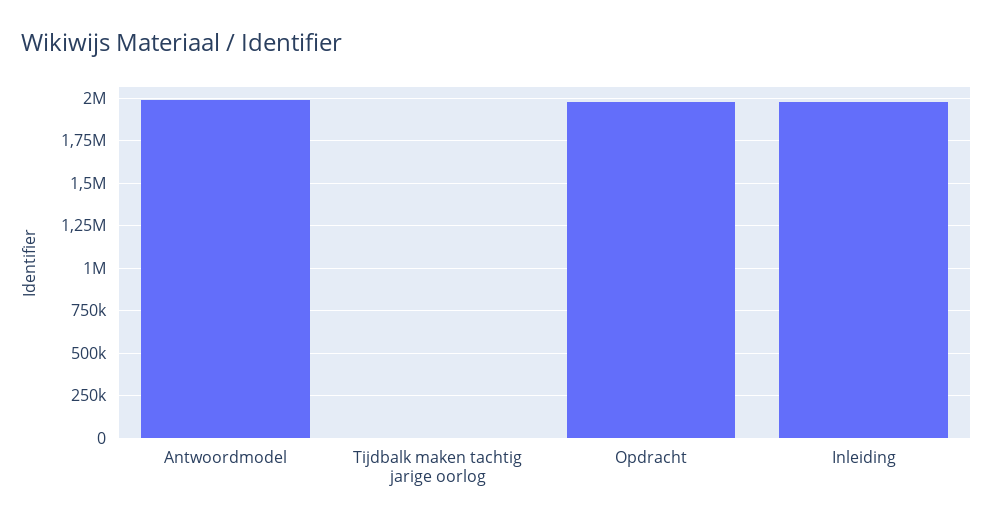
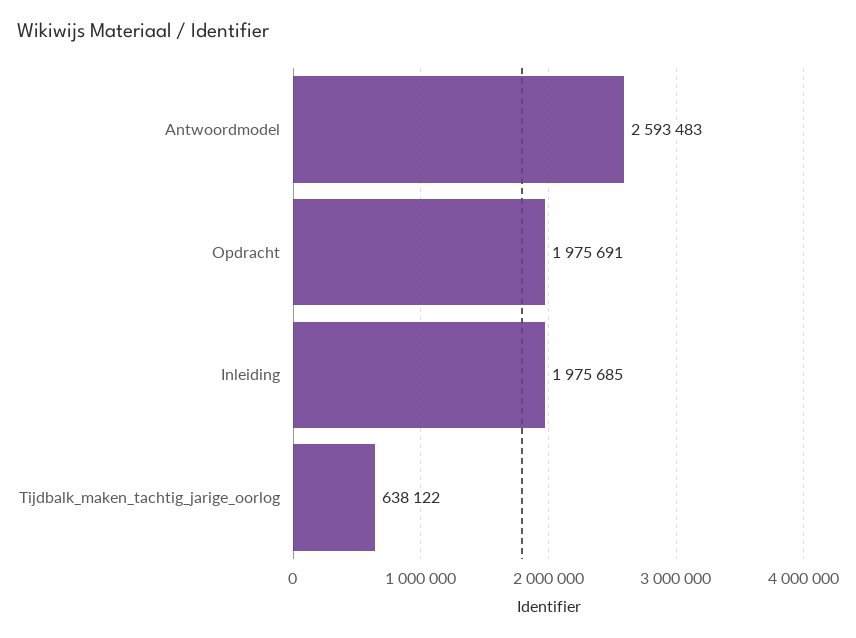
  {
-   "Antwoordmodel": 2000000,
+   "Antwoordmodel": 2593483,
-   "Tijdbalk maken tachtig jarige oorlog": 0,
+   "Tijdbalk maken tachtig jarige oorlog": 638122,
    "Opdracht": 1975691,
    "Inleiding": 1975685
  }

